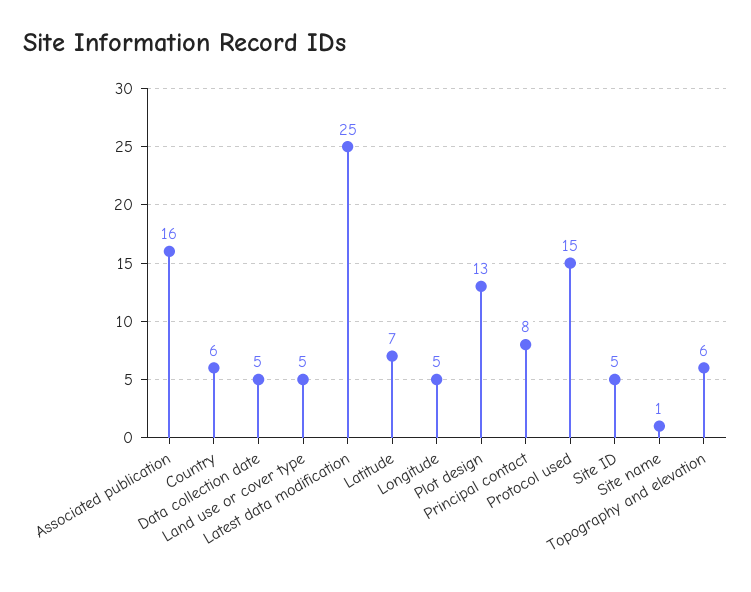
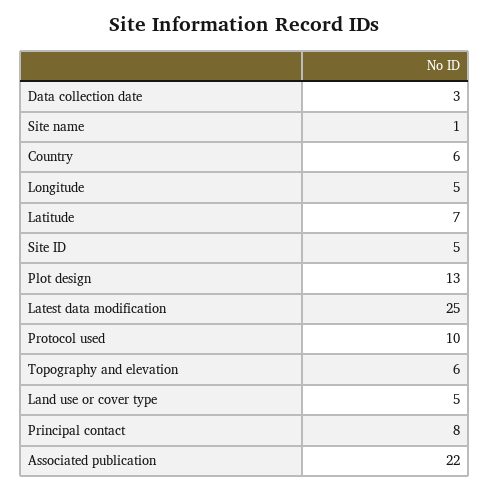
  {
-   "Associated publication": 16,
+   "Associated publication": 22,
    "Country": 6,
-   "Data collection date": 5,
+   "Data collection date": 3,
    "Land use or cover type": 5,
    "Latest data modification": 25,
    "Latitude": 7,
    "Longitude": 5,
    "Plot design": 13,
    "Principal contact": 8,
-   "Protocol used": 15,
+   "Protocol used": 10,
    "Site ID": 5,
    "Site name": 1,
    "Topography and elevation": 6
  }

